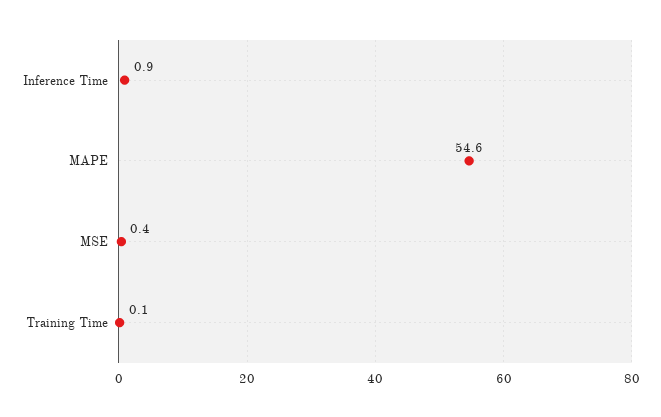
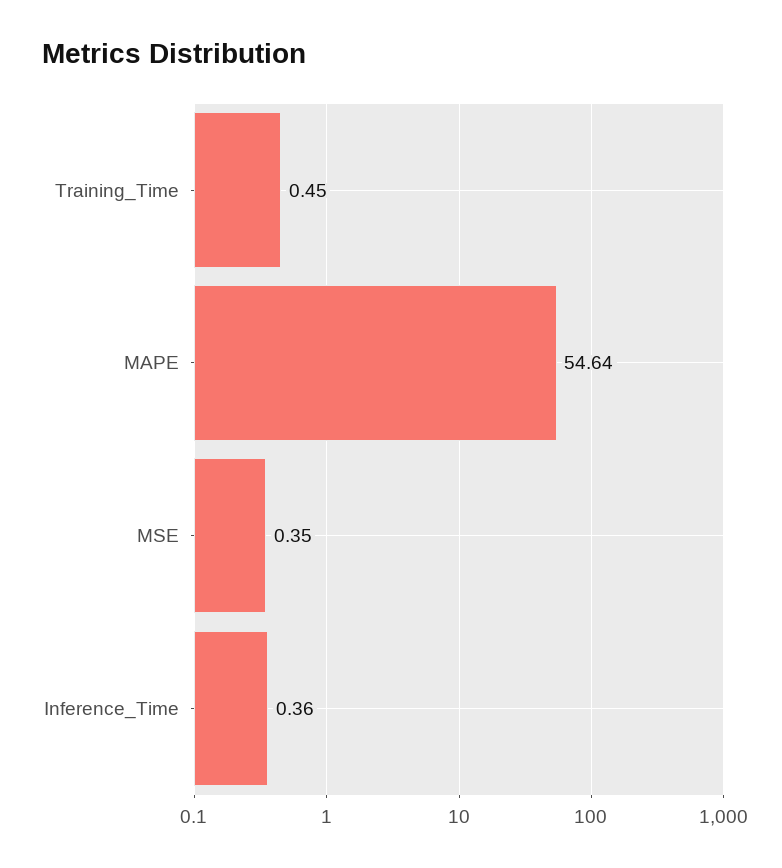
  {
-   "Inference Time": 0.9,
+   "Inference Time": 0.36,
    "MAPE": 54.64,
    "MSE": 0.35,
-   "Training Time": 0.1
+   "Training Time": 0.45
  }

